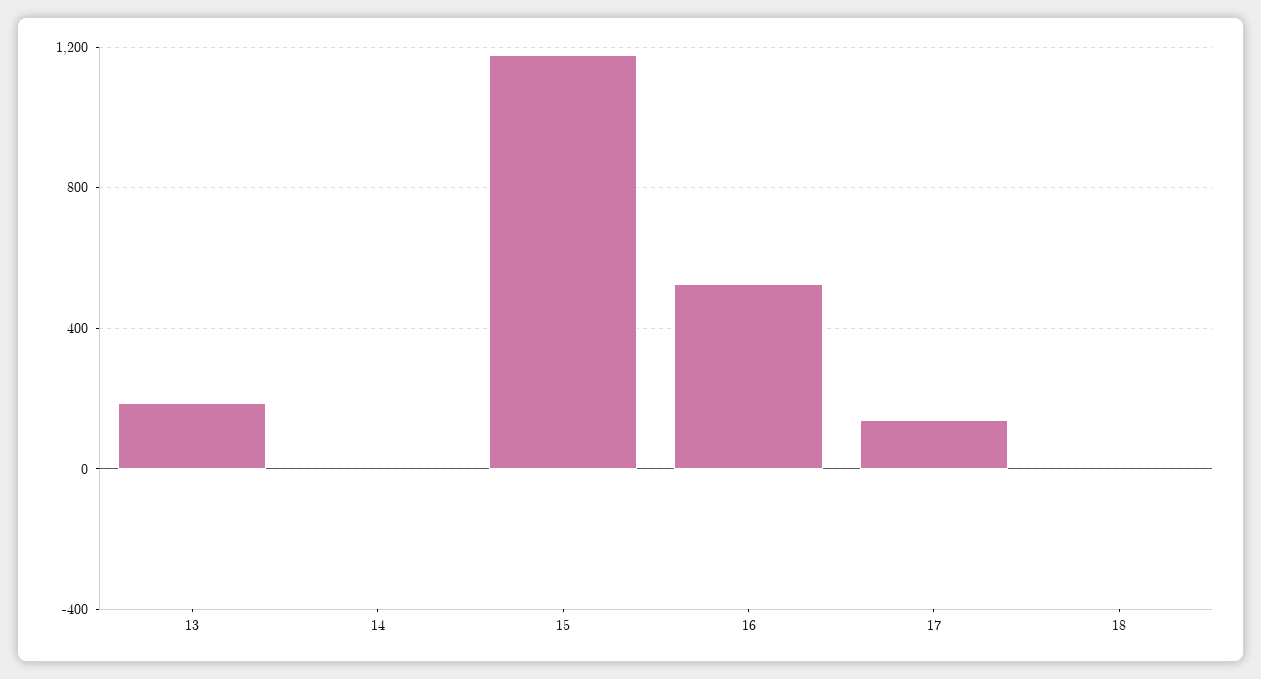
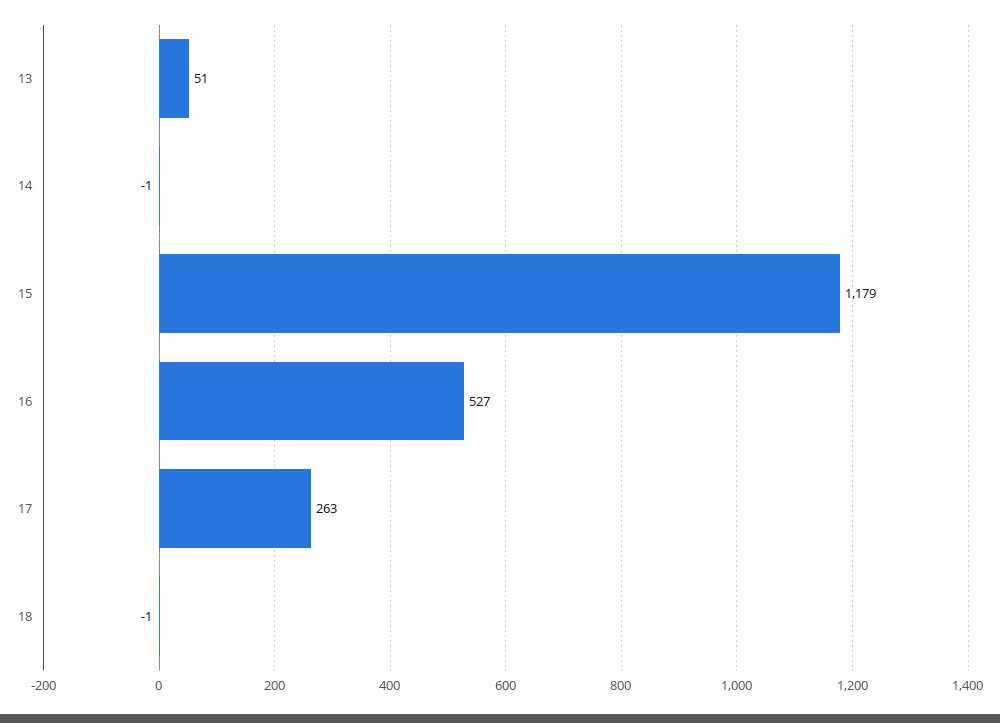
  {
-   "13": 200,
+   "13": 51,
    "14": -1,
    "15": 1179,
    "16": 527,
-   "17": 150,
+   "17": 263,
    "18": -1
  }

